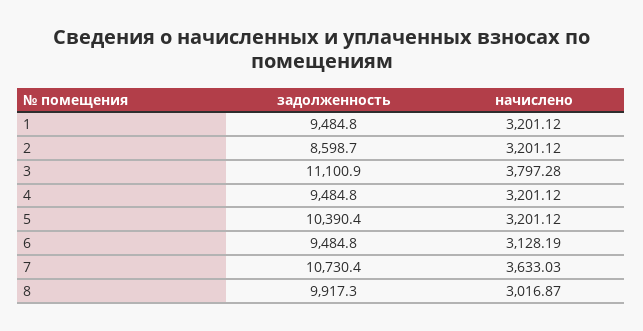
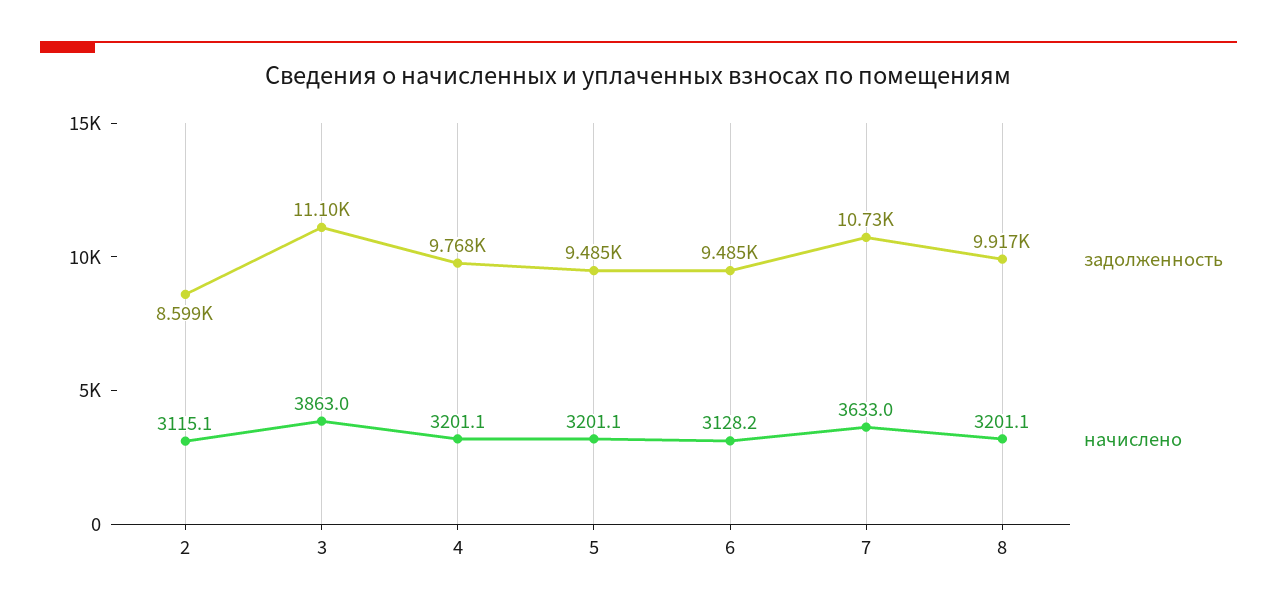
  {
    "задолженность": {
-     "1": 9484.8,
      "2": 8598.7,
      "3": 11100.9,
-     "4": 9484.8,
+     "4": 9768,
-     "5": 10390.4,
+     "5": 9485,
      "6": 9484.8,
      "7": 10730.4,
      "8": 9917.3
    },
    "начислено": {
-     "1": 3201.12,
-     "2": 3201.12,
+     "2": 3115.1,
-     "3": 3797.28,
+     "3": 3863,
      "4": 3201.12,
      "5": 3201.12,
      "6": 3128.19,
      "7": 3633.03,
-     "8": 3016.87
+     "8": 3201.1
    }
  }

